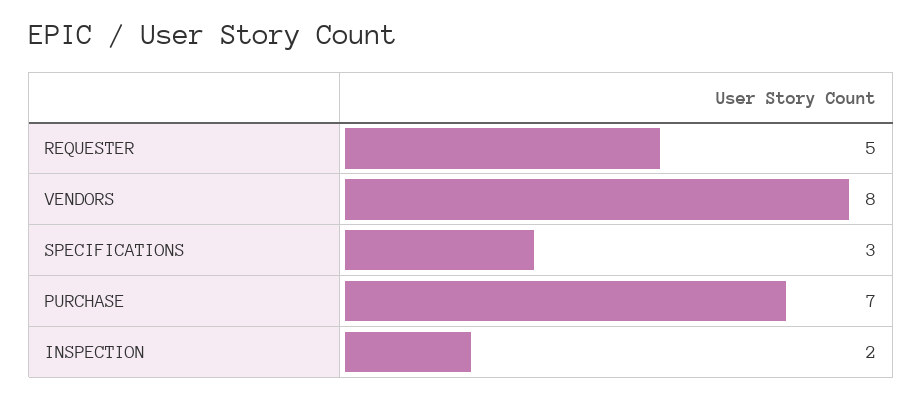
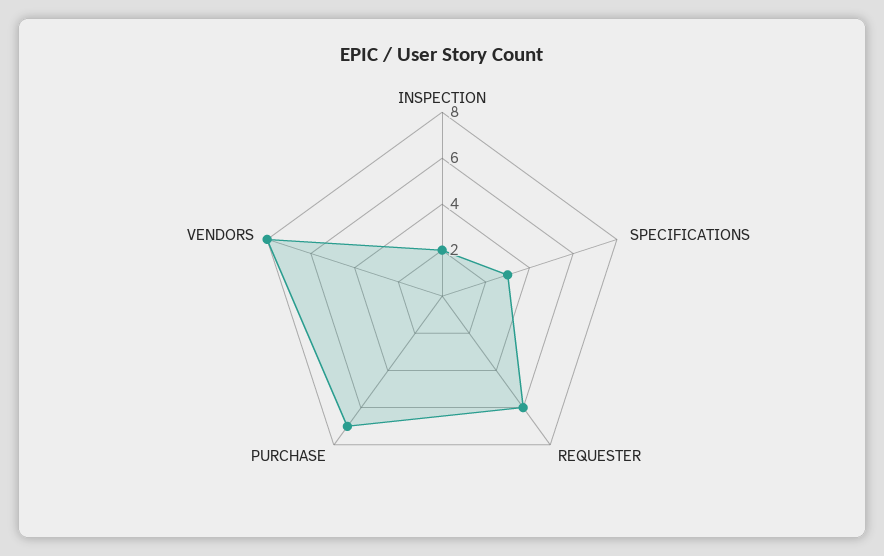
  {
-   "REQUESTER": 5,
+   "REQUESTER": 6,
    "VENDORS": 8,
    "SPECIFICATIONS": 3,
    "PURCHASE": 7,
    "INSPECTION": 2
  }

